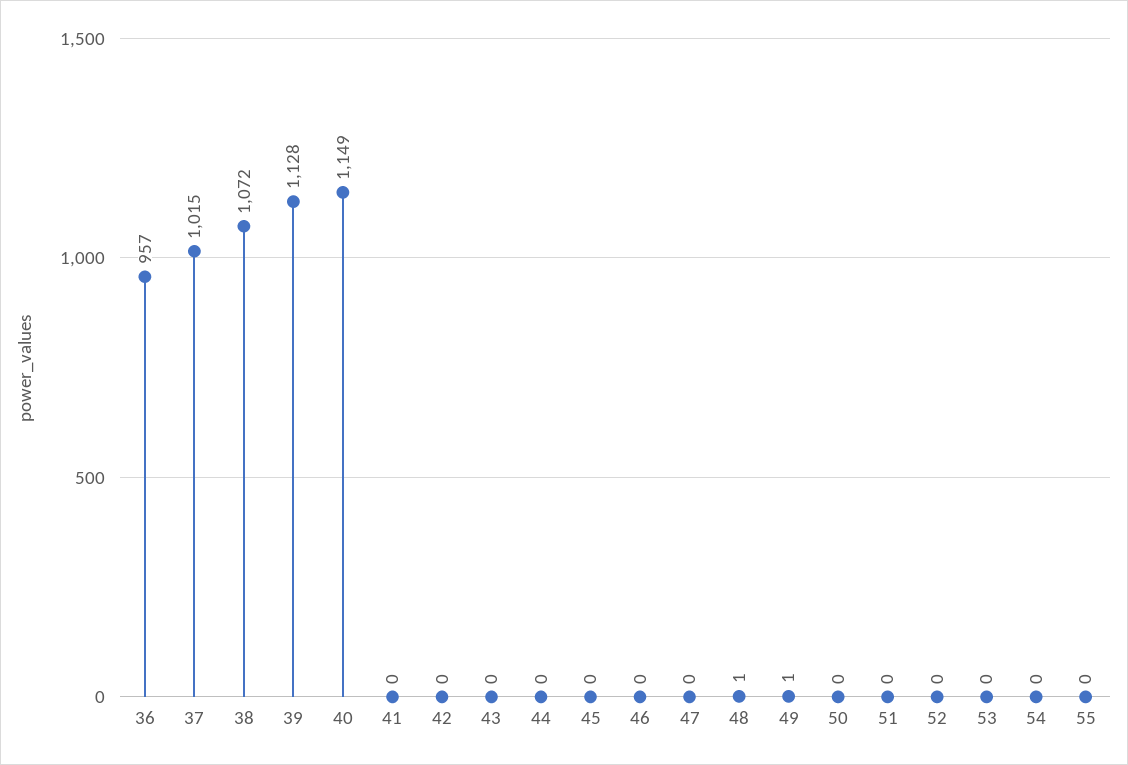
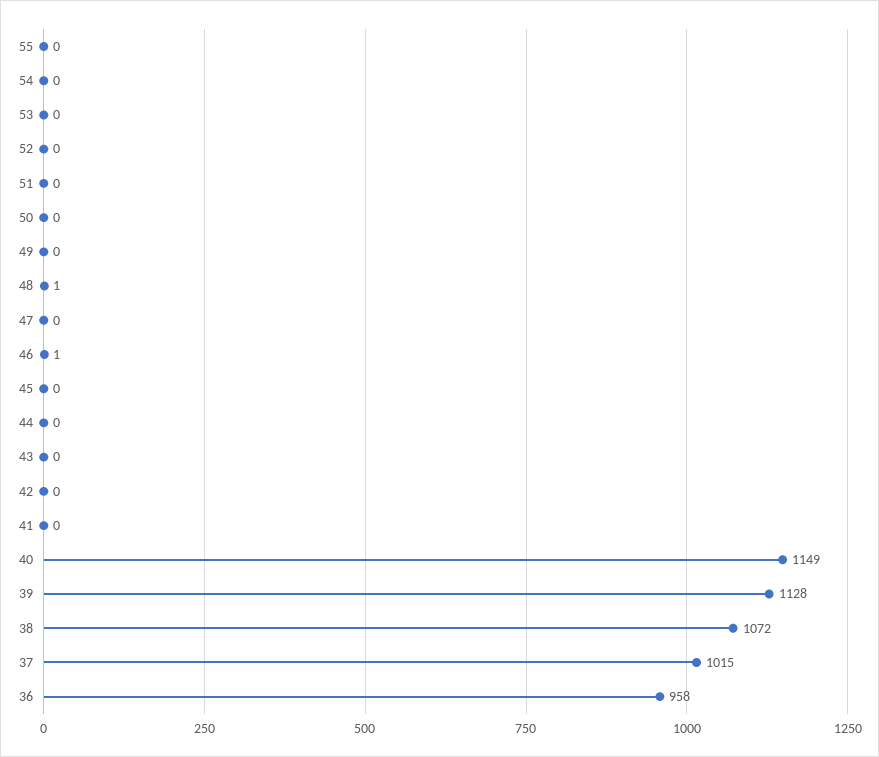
  {
-   "36": 957,
+   "36": 958,
    "37": 1015,
    "38": 1072,
    "39": 1128,
    "40": 1149,
    "41": 0,
    "42": 0,
    "43": 0,
    "44": 0,
    "45": 0,
-   "46": 0,
+   "46": 1,
    "47": 0,
    "48": 1,
-   "49": 1,
+   "49": 0,
    "50": 0,
    "51": 0,
    "52": 0,
    "53": 0,
    "54": 0,
    "55": 0
  }

